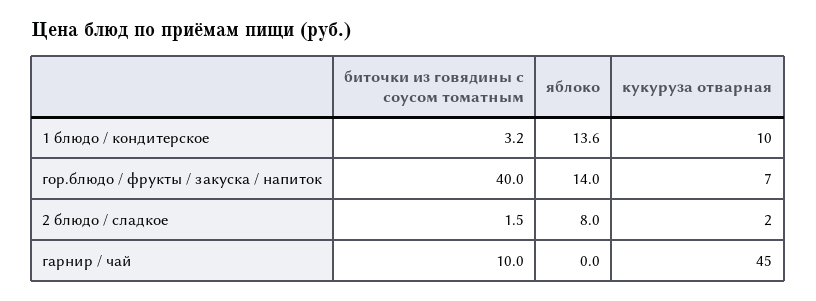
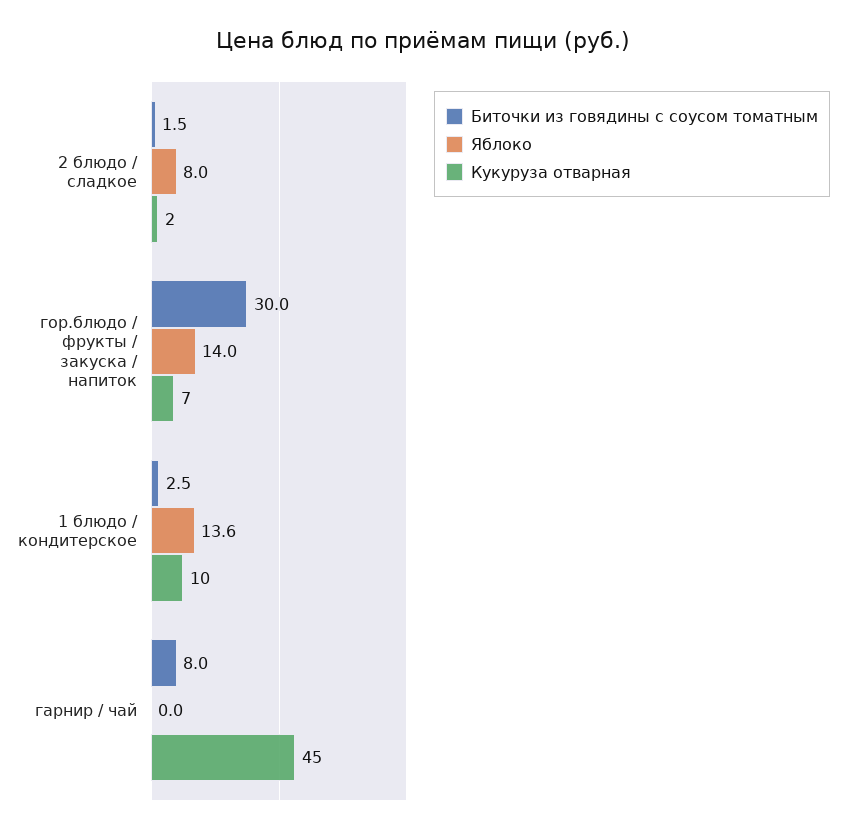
  {
    "биточки из говядины с соусом томатным": {
-     "1 блюдо / кондитерское": 3.2,
+     "1 блюдо / кондитерское": 2.5,
-     "гор.блюдо / фрукты / закуска / напиток": 40,
+     "гор.блюдо / фрукты / закуска / напиток": 30,
      "2 блюдо / сладкое": 1.5,
-     "гарнир / чай": 10
+     "гарнир / чай": 8
    },
    "яблоко": {
      "1 блюдо / кондитерское": 13.6,
      "гор.блюдо / фрукты / закуска / напиток": 14,
      "2 блюдо / сладкое": 8,
      "гарнир / чай": 0
    },
    "кукуруза отварная": {
      "1 блюдо / кондитерское": 10,
      "гор.блюдо / фрукты / закуска / напиток": 7,
      "2 блюдо / сладкое": 2,
      "гарнир / чай": 45
    }
  }

